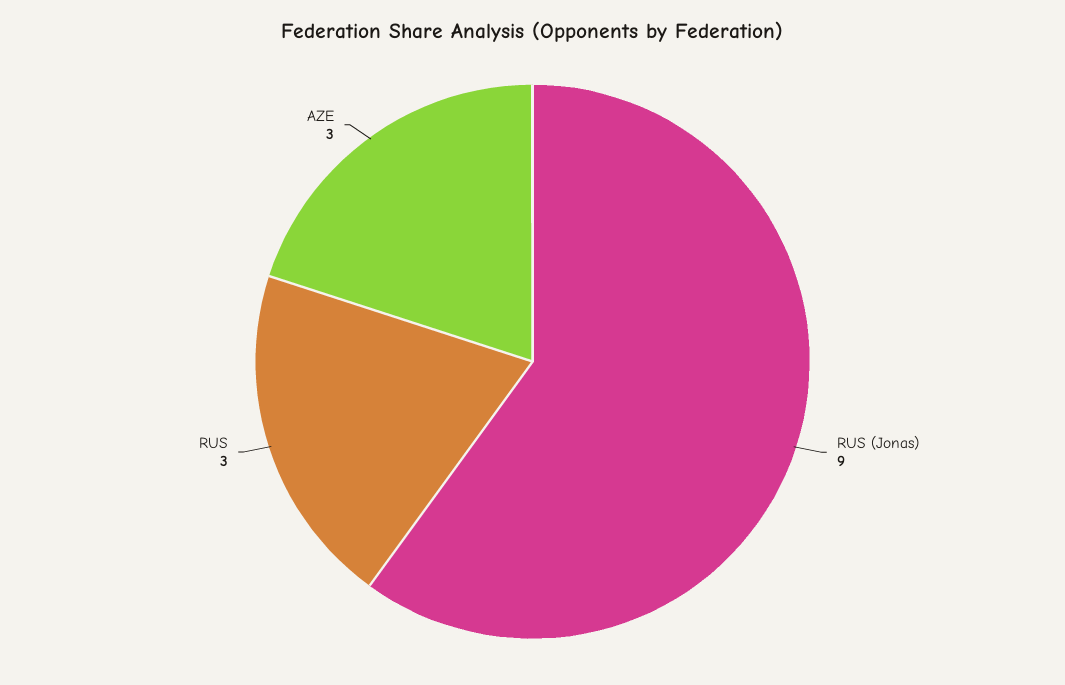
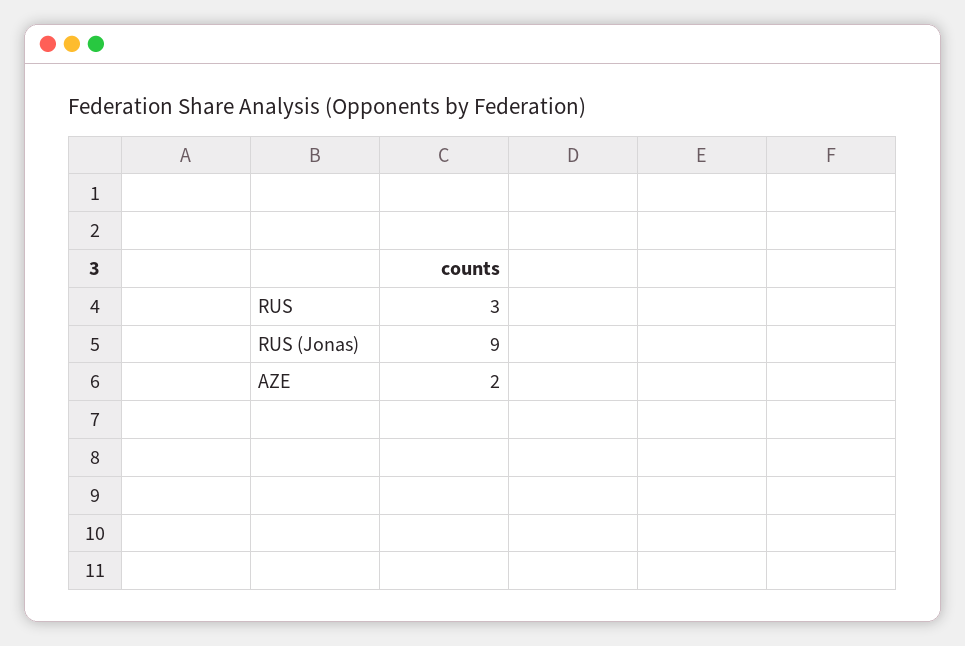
  {
    "RUS (Jonas)": 9,
    "RUS": 3,
-   "AZE": 3
+   "AZE": 2
  }

